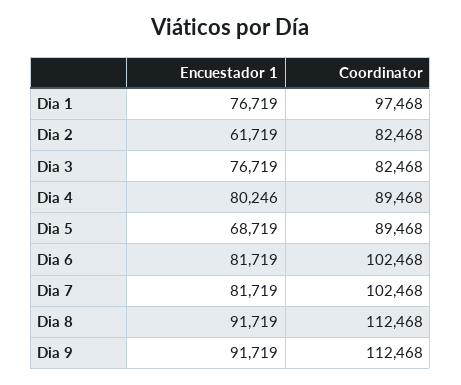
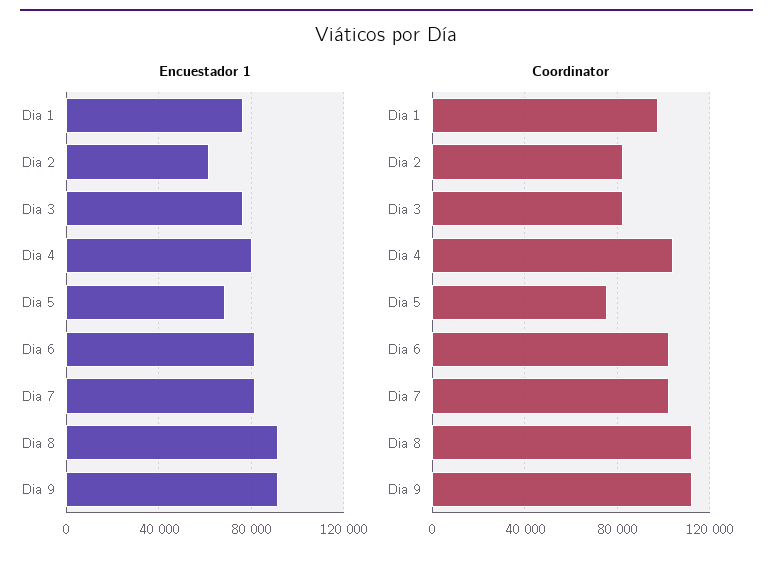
  {
    "Encuestador 1": {
      "Dia 1": 76719,
      "Dia 2": 61719,
      "Dia 3": 76719,
      "Dia 4": 80246,
      "Dia 5": 68719,
      "Dia 6": 81719,
      "Dia 7": 81719,
      "Dia 8": 91719,
      "Dia 9": 91719
    },
    "Coordinator": {
      "Dia 1": 97468,
      "Dia 2": 82468,
      "Dia 3": 82468,
-     "Dia 4": 89468,
+     "Dia 4": 105000,
-     "Dia 5": 89468,
+     "Dia 5": 75000,
      "Dia 6": 102468,
      "Dia 7": 102468,
      "Dia 8": 112468,
      "Dia 9": 112468
    }
  }

